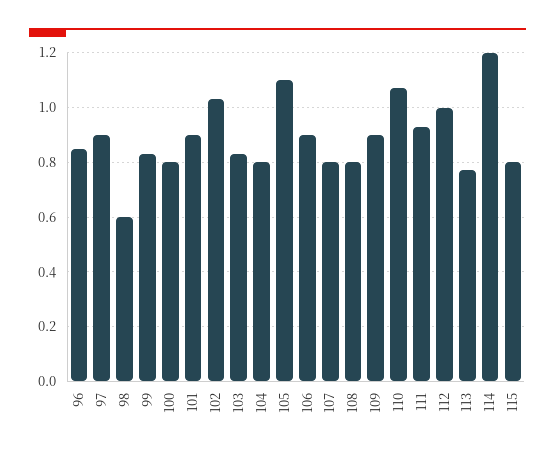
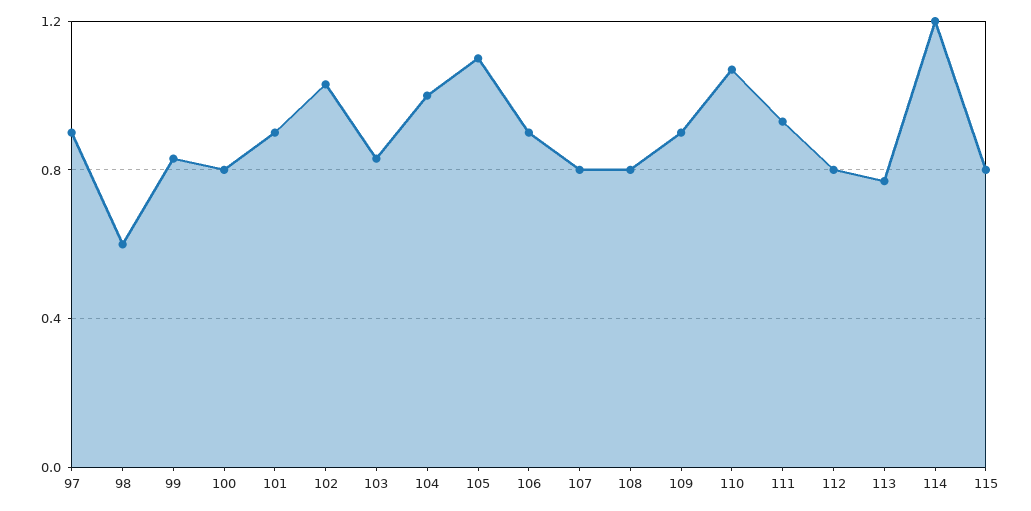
  {
-   "96": 0.85,
    "97": 0.9,
    "98": 0.6,
    "99": 0.85,
    "100": 0.8,
    "101": 0.9,
    "102": 1.05,
    "103": 0.85,
-   "104": 0.8,
+   "104": 1,
    "105": 1.1,
    "106": 0.9,
    "107": 0.8,
    "108": 0.8,
    "109": 0.9,
    "110": 1.05,
    "111": 0.95,
-   "112": 1,
+   "112": 0.8,
    "113": 0.75,
    "114": 1.2,
    "115": 0.8
  }

